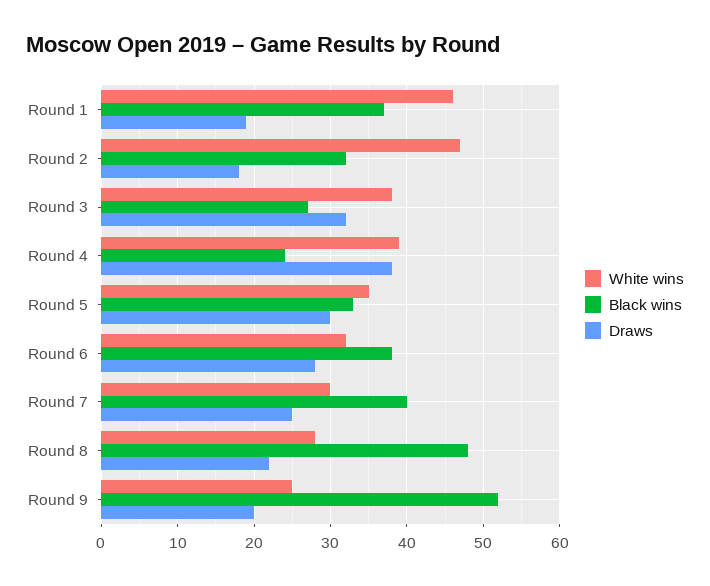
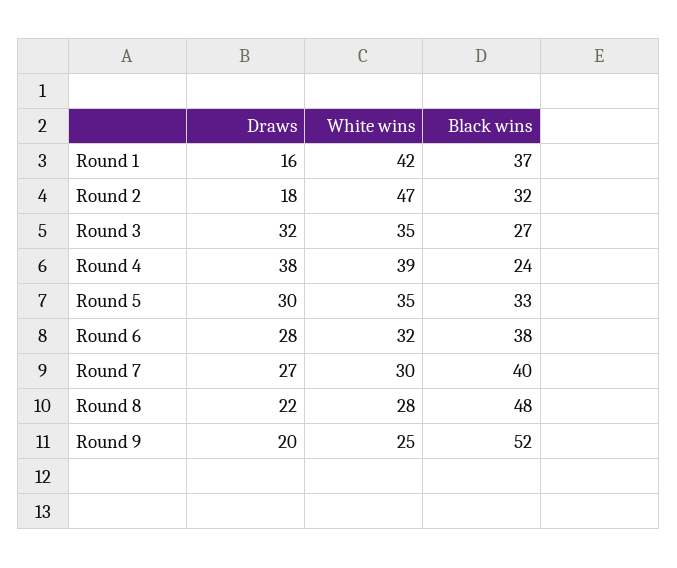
  {
    "White wins": {
-     "Round 1": 46,
+     "Round 1": 42,
      "Round 2": 47,
-     "Round 3": 38,
+     "Round 3": 35,
      "Round 4": 39,
      "Round 5": 35,
      "Round 6": 32,
      "Round 7": 30,
      "Round 8": 28,
      "Round 9": 25
    },
    "Black wins": {
      "Round 1": 37,
      "Round 2": 32,
      "Round 3": 27,
      "Round 4": 24,
      "Round 5": 33,
      "Round 6": 38,
      "Round 7": 40,
      "Round 8": 48,
      "Round 9": 52
    },
    "Draws": {
-     "Round 1": 19,
+     "Round 1": 16,
      "Round 2": 18,
      "Round 3": 32,
      "Round 4": 38,
      "Round 5": 30,
      "Round 6": 28,
-     "Round 7": 25,
+     "Round 7": 27,
      "Round 8": 22,
      "Round 9": 20
    }
  }

